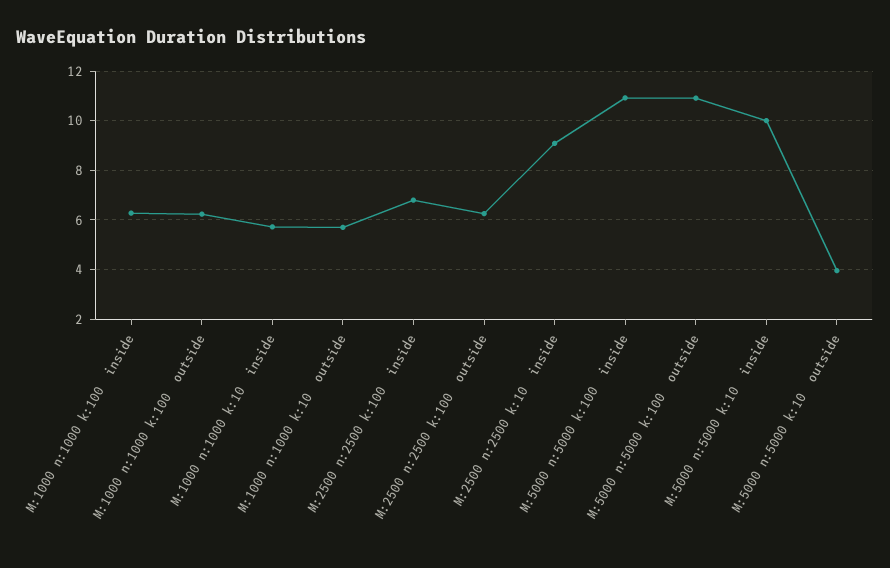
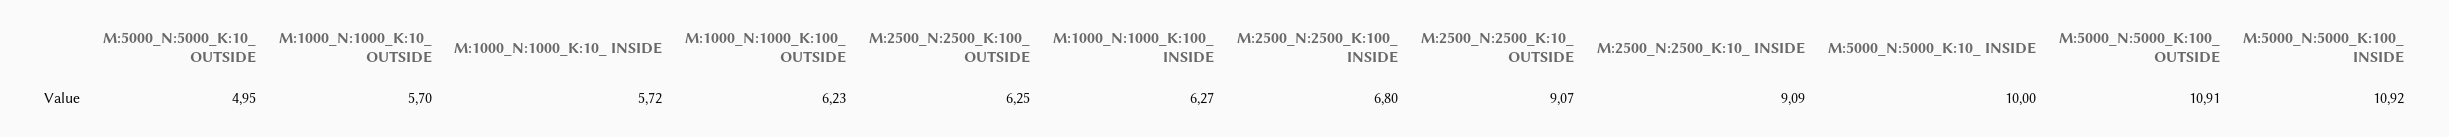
  {
    "M:1000 n:1000 k:100  inside": 6.27,
    "M:1000 n:1000 k:100  outside": 6.23,
    "M:1000 n:1000 k:10  inside": 5.72,
    "M:1000 n:1000 k:10  outside": 5.7,
    "M:2500 n:2500 k:100  inside": 6.8,
    "M:2500 n:2500 k:100  outside": 6.25,
    "M:2500 n:2500 k:10  inside": 9.09,
    "M:5000 n:5000 k:100  inside": 10.92,
    "M:5000 n:5000 k:100  outside": 10.91,
    "M:5000 n:5000 k:10  inside": 10,
-   "M:5000 n:5000 k:10  outside": 4
+   "M:5000 n:5000 k:10  outside": 4.95,
+   "M:2500_N:2500_K:10_ OUTSIDE": 9.07
  }

